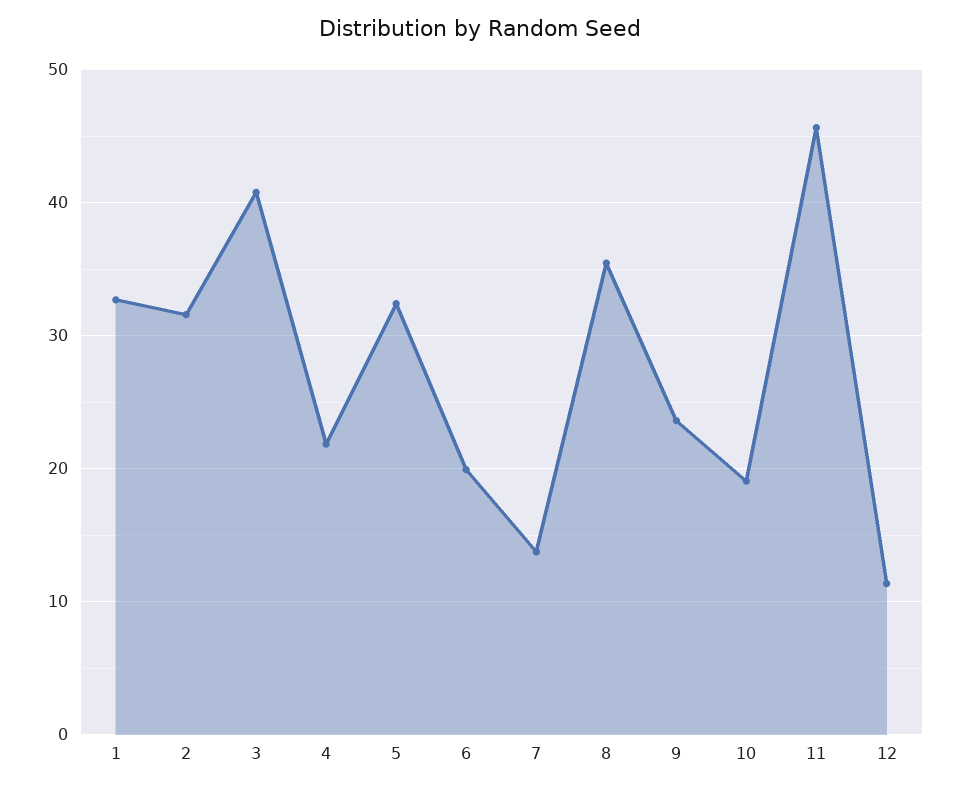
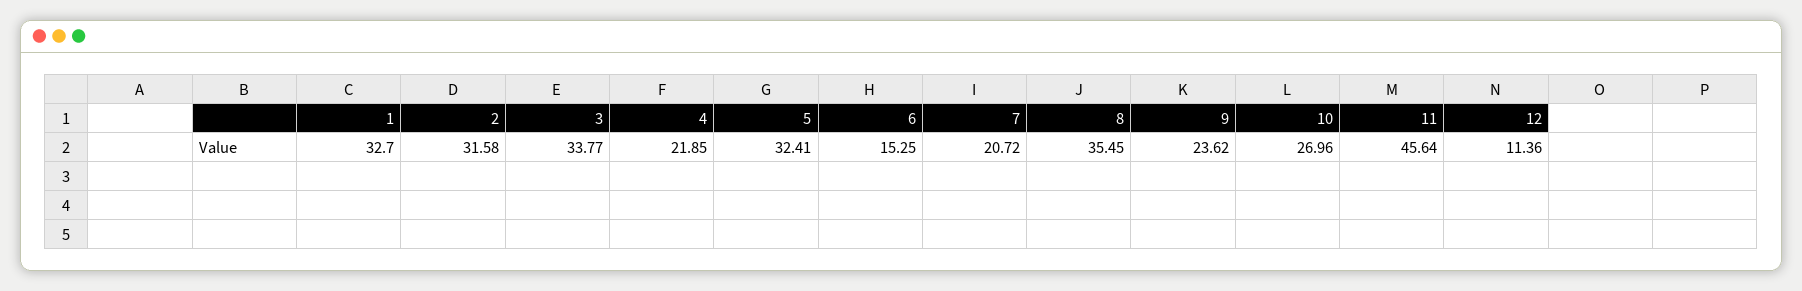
  {
    "1": 32.7,
    "2": 31.58,
-   "3": 41,
+   "3": 33.77,
    "4": 21.85,
    "5": 32.41,
-   "6": 20,
+   "6": 15.25,
-   "7": 14,
+   "7": 20.72,
    "8": 35.45,
    "9": 23.62,
-   "10": 19,
+   "10": 26.96,
    "11": 45.64,
    "12": 11.36
  }

